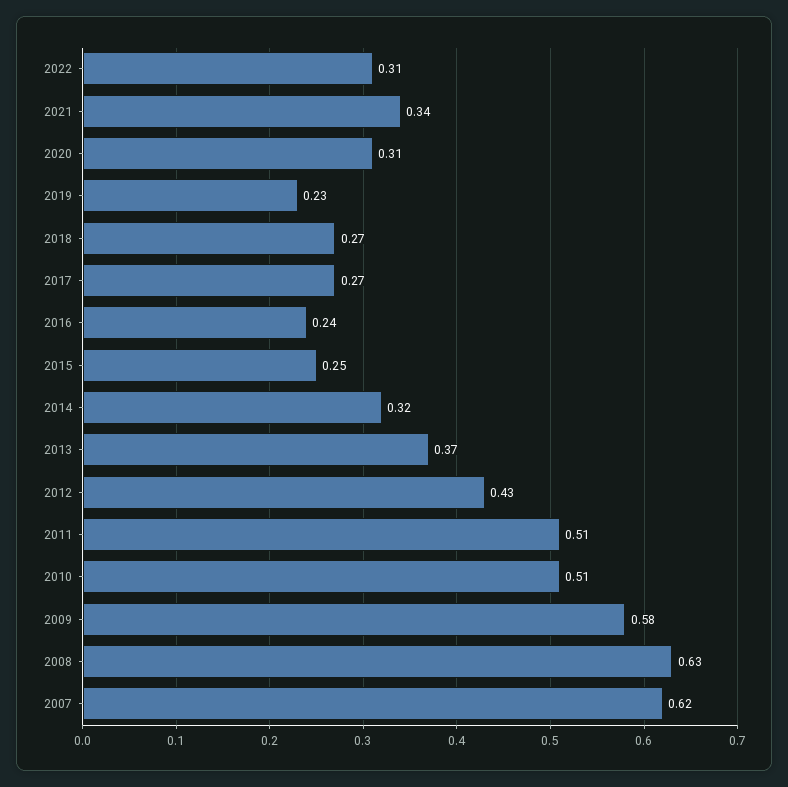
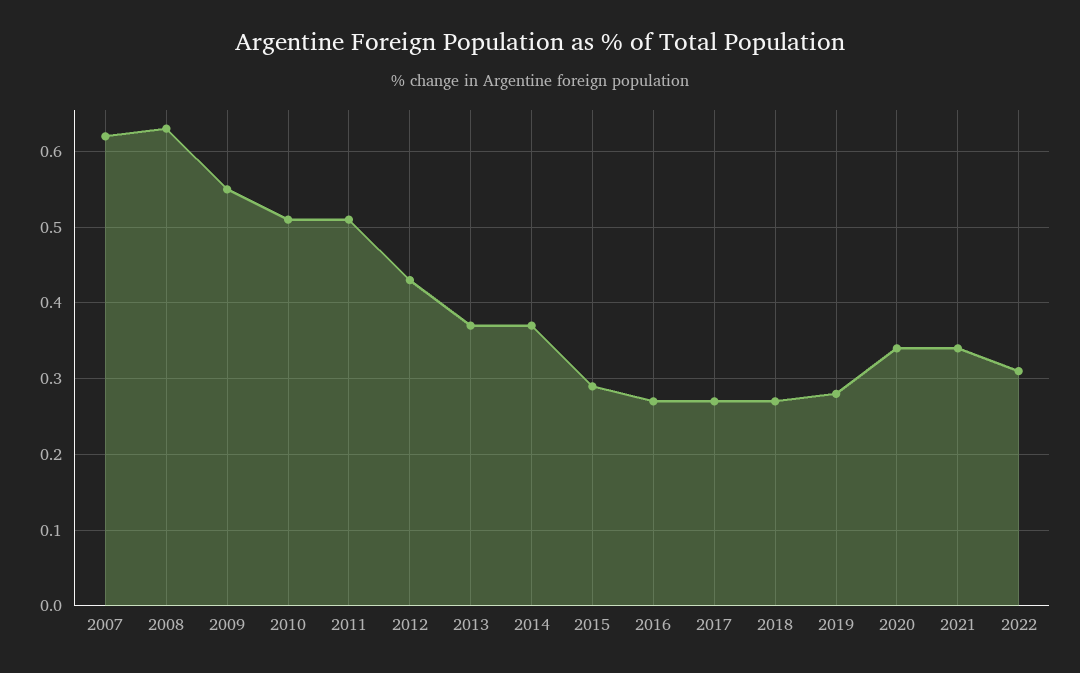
  {
    "2022": 0.31,
    "2021": 0.34,
-   "2020": 0.31,
+   "2020": 0.34,
-   "2019": 0.23,
+   "2019": 0.28,
    "2018": 0.27,
    "2017": 0.27,
-   "2016": 0.24,
+   "2016": 0.27,
-   "2015": 0.25,
+   "2015": 0.29,
-   "2014": 0.32,
+   "2014": 0.37,
    "2013": 0.37,
    "2012": 0.43,
    "2011": 0.51,
    "2010": 0.51,
-   "2009": 0.58,
+   "2009": 0.55,
    "2008": 0.63,
    "2007": 0.62
  }

